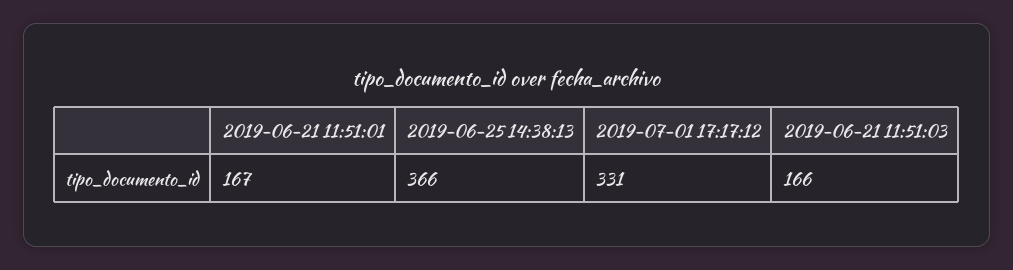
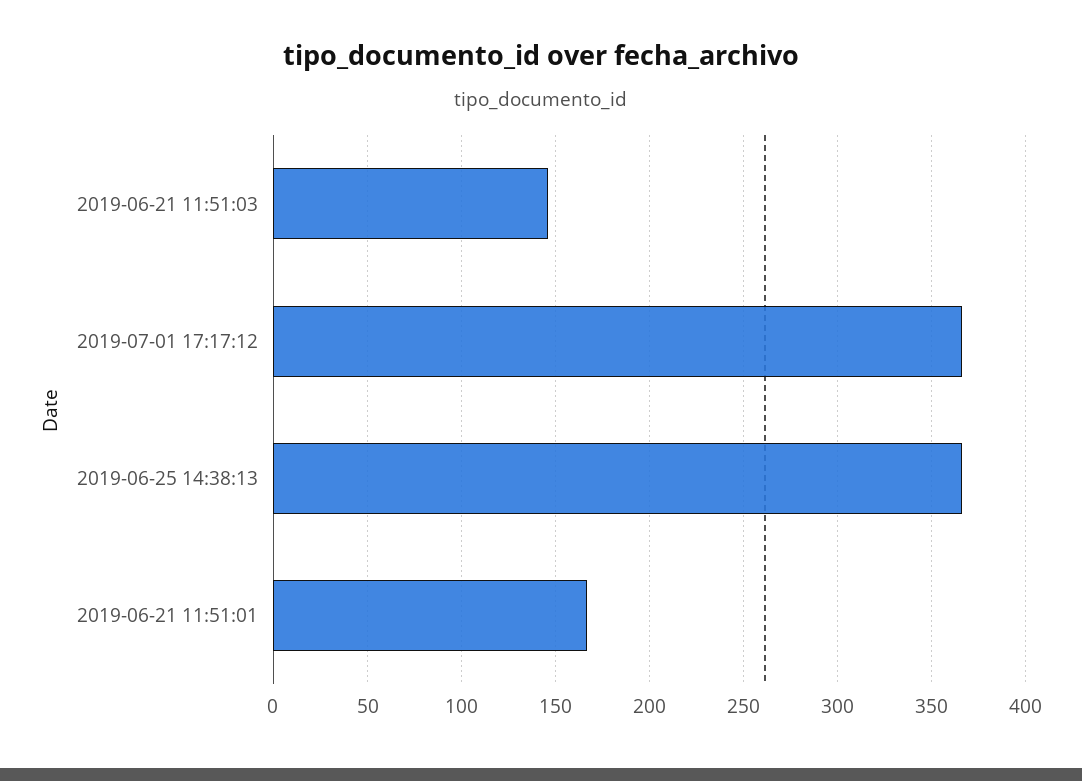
  {
    "2019-06-21 11:51:01": 167,
    "2019-06-25 14:38:13": 366,
-   "2019-07-01 17:17:12": 331,
+   "2019-07-01 17:17:12": 365,
-   "2019-06-21 11:51:03": 166
+   "2019-06-21 11:51:03": 145
  }

